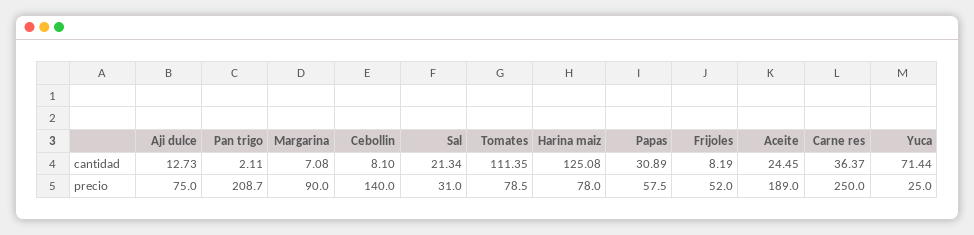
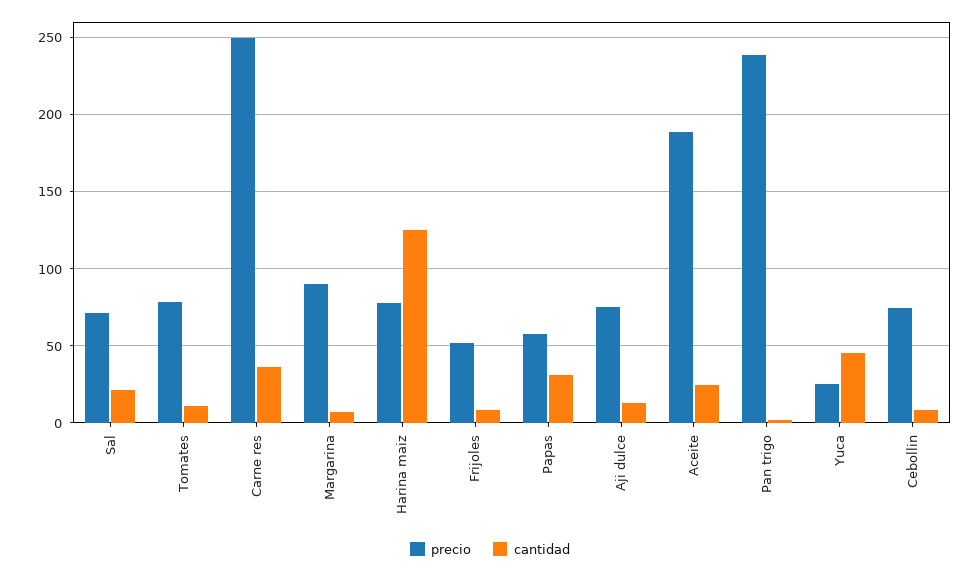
  {
    "cantidad": {
      "Aji dulce": 12.73,
      "Pan trigo": 2.11,
      "Margarina": 7.08,
      "Cebollin": 8.1,
      "Sal": 21.34,
-     "Tomates": 111.35,
+     "Tomates": 10,
      "Harina maiz": 125.08,
      "Papas": 30.89,
      "Frijoles": 8.19,
      "Aceite": 24.45,
      "Carne res": 36.37,
-     "Yuca": 71.44
+     "Yuca": 45
    },
    "precio": {
      "Aji dulce": 75,
-     "Pan trigo": 208.7,
+     "Pan trigo": 240,
      "Margarina": 90,
-     "Cebollin": 140,
+     "Cebollin": 75,
-     "Sal": 31,
+     "Sal": 70,
      "Tomates": 78.5,
      "Harina maiz": 78,
      "Papas": 57.5,
      "Frijoles": 52,
      "Aceite": 189,
      "Carne res": 250,
      "Yuca": 25
    }
  }

